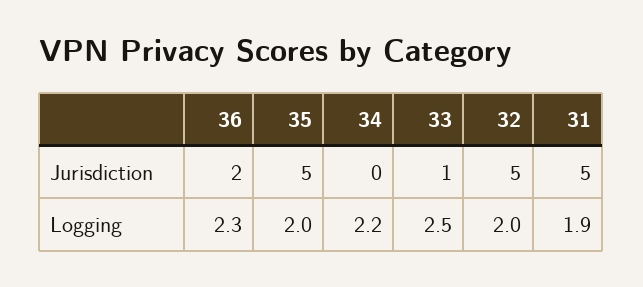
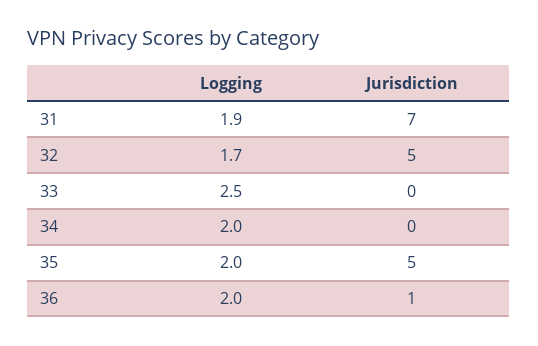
  {
    "36": {
-     "Jurisdiction": 2,
+     "Jurisdiction": 1,
-     "Logging": 2.3
+     "Logging": 2
    },
    "35": {
      "Jurisdiction": 5,
      "Logging": 2
    },
    "34": {
      "Jurisdiction": 0,
-     "Logging": 2.2
+     "Logging": 2
    },
    "33": {
-     "Jurisdiction": 1,
+     "Jurisdiction": 0,
      "Logging": 2.5
    },
    "32": {
      "Jurisdiction": 5,
-     "Logging": 2
+     "Logging": 1.7
    },
    "31": {
-     "Jurisdiction": 5,
+     "Jurisdiction": 7,
      "Logging": 1.9
    }
  }

